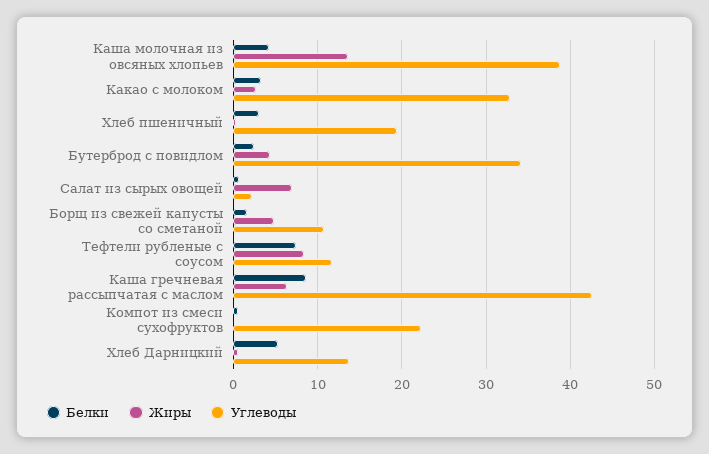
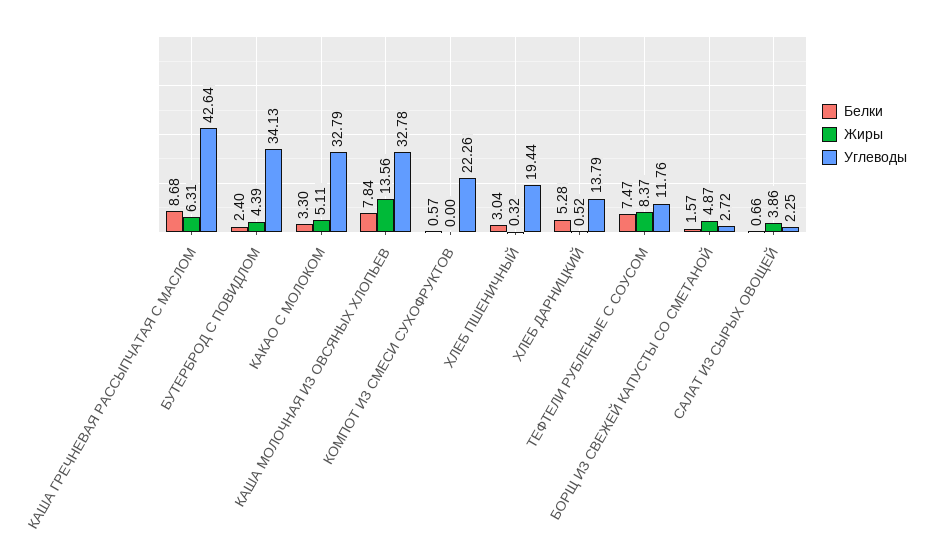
  {
    "Белки": {
-     "Каша молочная из овсяных хлопьев": 4,
+     "Каша молочная из овсяных хлопьев": 7.84,
      "Какао с молоком": 3.3,
      "Хлеб пшеничный": 3.04,
      "Бутерброд с повидлом": 2.4,
      "Салат из сырых овощей": 0.66,
      "Борщ из свежей капусты со сметаной": 1.57,
      "Тефтели рубленые с соусом": 7.47,
      "Каша гречневая рассыпчатая с маслом": 8.68,
      "Компот из смеси сухофруктов": 0.57,
      "Хлеб Дарницкий": 5.28
    },
    "Жиры": {
      "Каша молочная из овсяных хлопьев": 13.56,
-     "Какао с молоком": 3,
+     "Какао с молоком": 5.11,
      "Хлеб пшеничный": 0.32,
      "Бутерброд с повидлом": 4.39,
-     "Салат из сырых овощей": 7,
+     "Салат из сырых овощей": 3.86,
      "Борщ из свежей капусты со сметаной": 4.87,
      "Тефтели рубленые с соусом": 8.37,
      "Каша гречневая рассыпчатая с маслом": 6.31,
      "Компот из смеси сухофруктов": 0,
      "Хлеб Дарницкий": 0.52
    },
    "Углеводы": {
-     "Каша молочная из овсяных хлопьев": 39,
+     "Каша молочная из овсяных хлопьев": 32.78,
      "Какао с молоком": 32.79,
      "Хлеб пшеничный": 19.44,
      "Бутерброд с повидлом": 34.13,
      "Салат из сырых овощей": 2.25,
-     "Борщ из свежей капусты со сметаной": 11,
+     "Борщ из свежей капусты со сметаной": 2.72,
      "Тефтели рубленые с соусом": 11.76,
      "Каша гречневая рассыпчатая с маслом": 42.64,
      "Компот из смеси сухофруктов": 22.26,
      "Хлеб Дарницкий": 13.79
    }
  }

